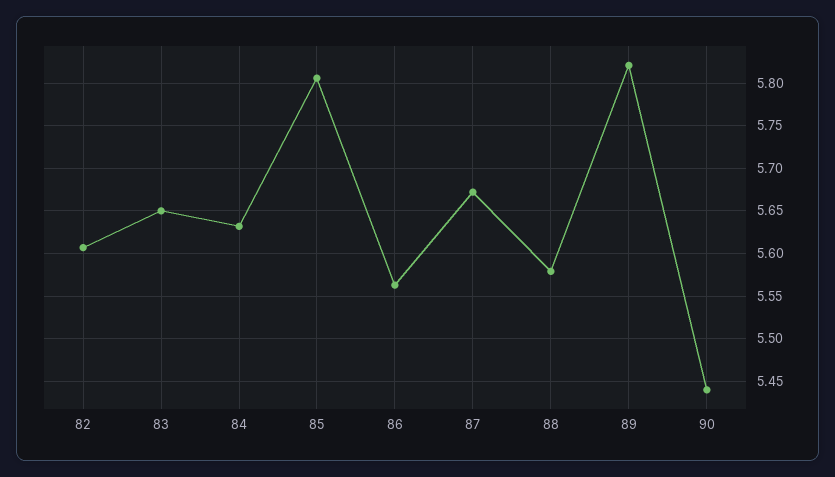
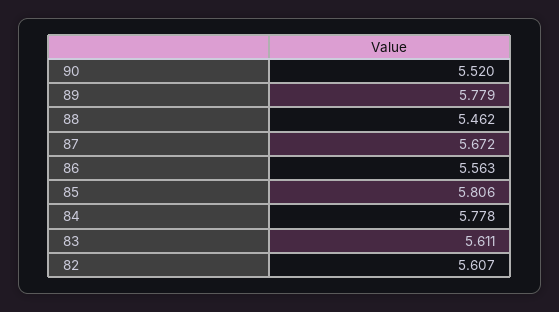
  {
    "82": 5.607,
-   "83": 5.65,
+   "83": 5.611,
-   "84": 5.63,
+   "84": 5.778,
    "85": 5.806,
    "86": 5.563,
    "87": 5.672,
-   "88": 5.58,
+   "88": 5.462,
-   "89": 5.82,
+   "89": 5.779,
-   "90": 5.44
+   "90": 5.52
  }

